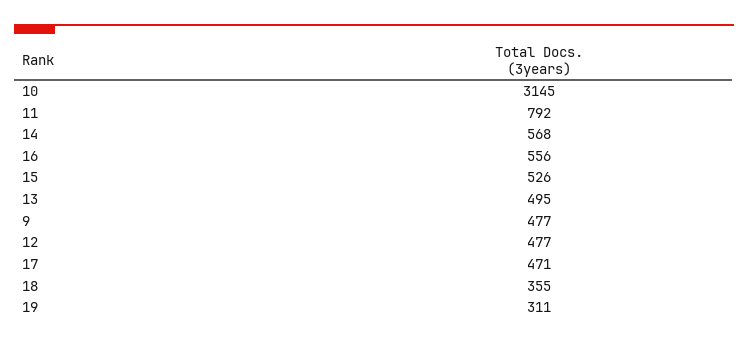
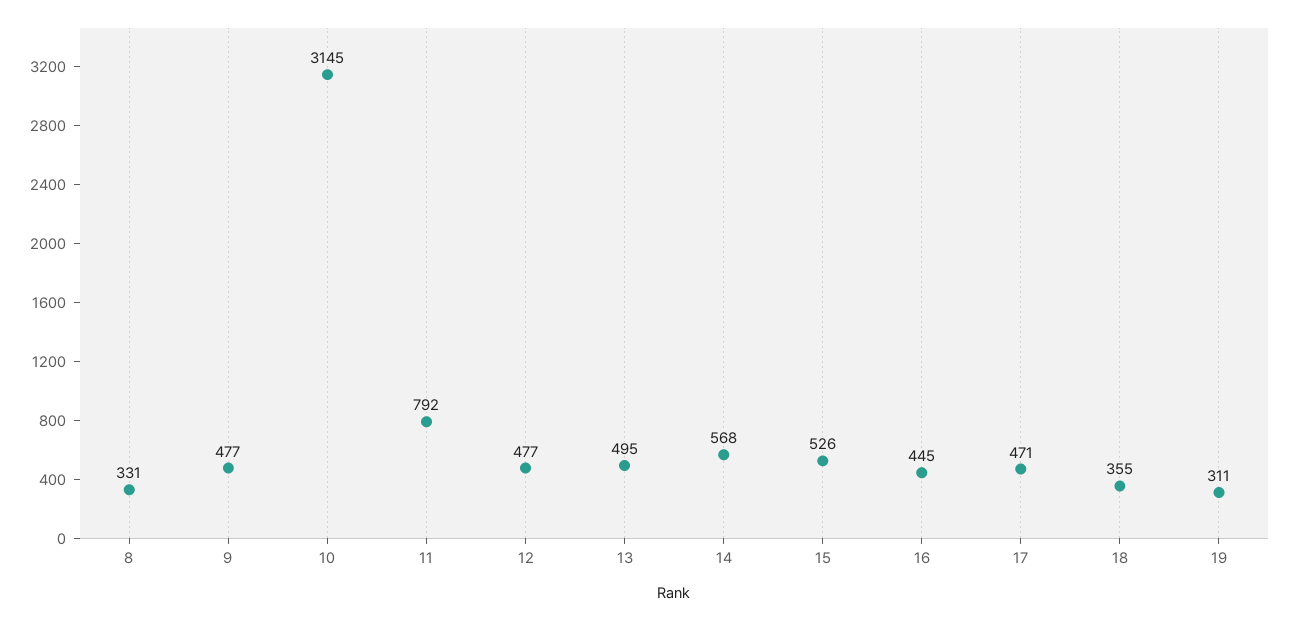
  {
    "10": 3145,
    "11": 792,
    "14": 568,
-   "16": 556,
+   "16": 445,
    "15": 526,
    "13": 495,
    "9": 477,
    "12": 477,
    "17": 471,
    "18": 355,
-   "19": 311
+   "19": 311,
+   "8": 331
  }

